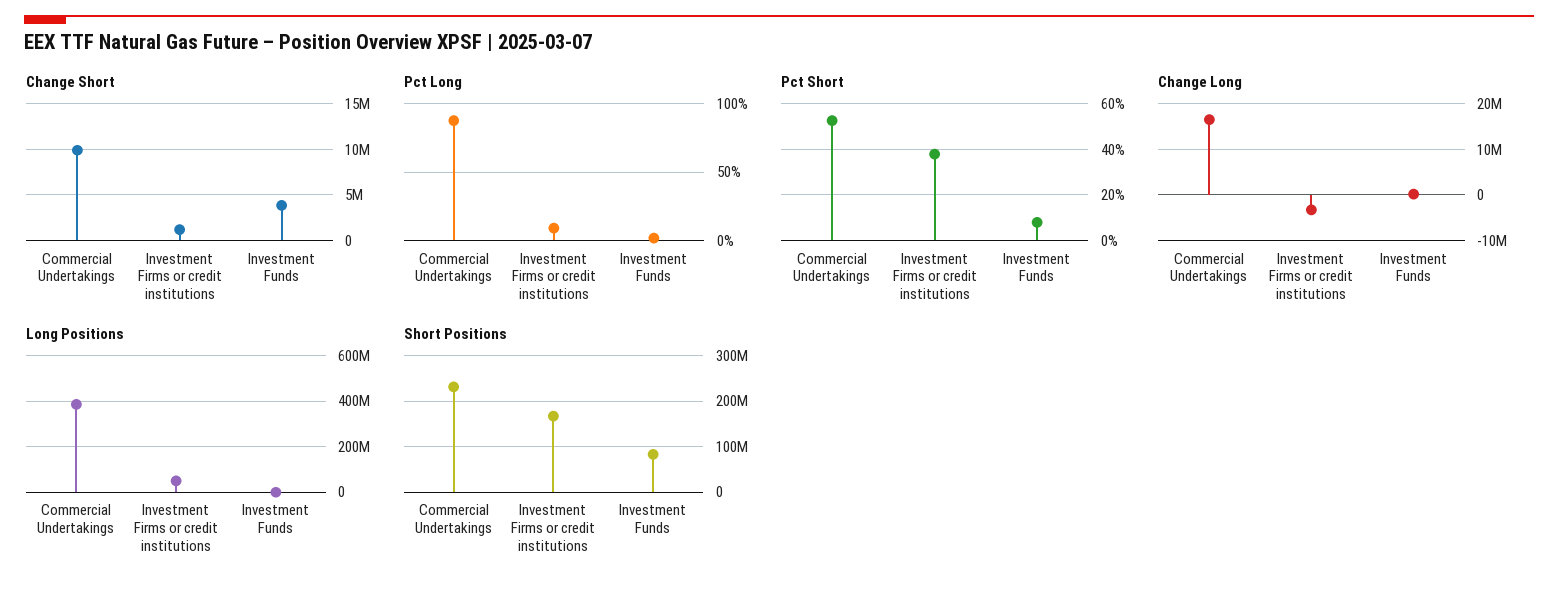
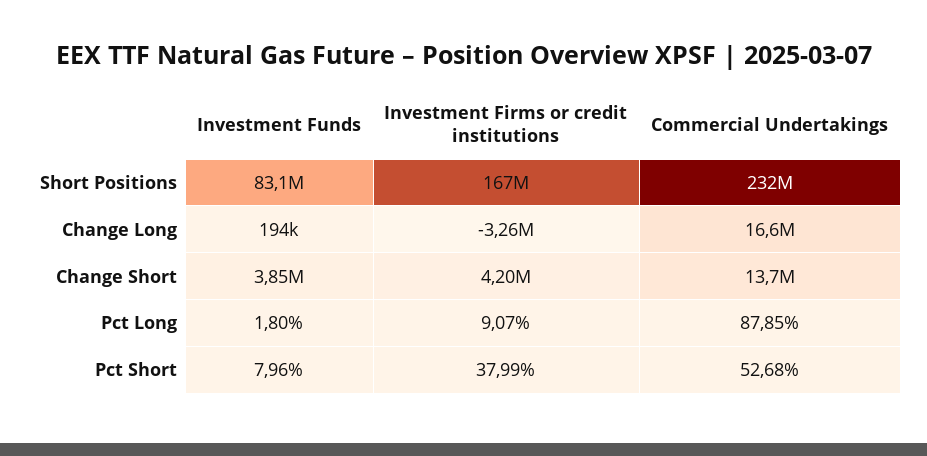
  {
    "Change Short": {
-     "Commercial Undertakings": 10000000,
+     "Commercial Undertakings": 13700000,
-     "Investment Firms or credit institutions": 1000000,
+     "Investment Firms or credit institutions": 4200000,
      "Investment Funds": 3850000
    },
    "Pct Long": {
      "Commercial Undertakings": 87.85,
      "Investment Firms or credit institutions": 9.07,
      "Investment Funds": 1.8
    },
    "Pct Short": {
      "Commercial Undertakings": 52.68,
      "Investment Firms or credit institutions": 37.99,
      "Investment Funds": 7.96
    },
    "Change Long": {
      "Commercial Undertakings": 16600000,
      "Investment Firms or credit institutions": -3260000,
      "Investment Funds": 194000
    },
-   "Long Positions": {
-     "Commercial Undertakings": 400000000,
-     "Investment Firms or credit institutions": 50000000,
-     "Investment Funds": 0
-   },
    "Short Positions": {
      "Commercial Undertakings": 232000000,
      "Investment Firms or credit institutions": 167000000,
      "Investment Funds": 83100000
    }
  }

